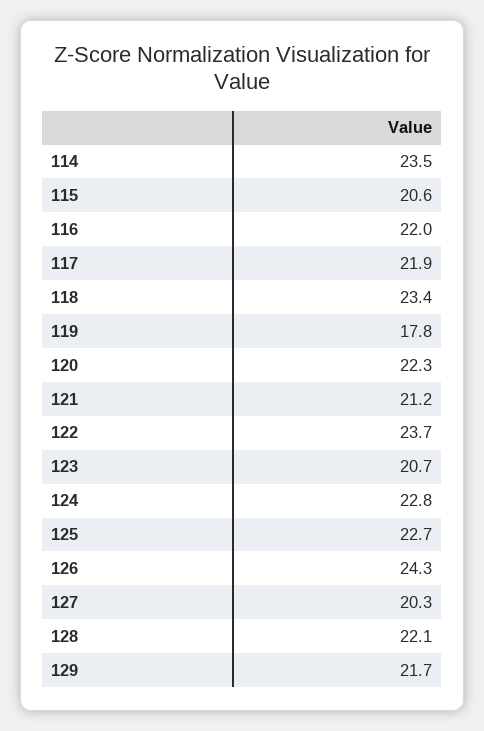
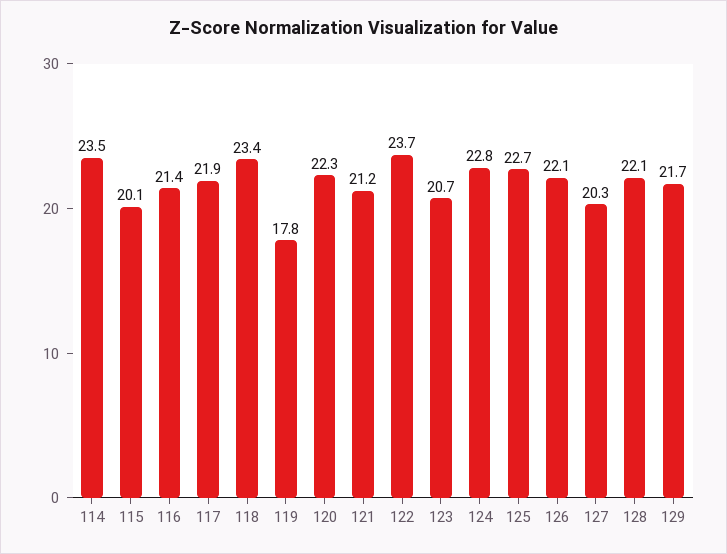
  {
    "114": 23.5,
-   "115": 20.6,
+   "115": 20.1,
-   "116": 22,
+   "116": 21.4,
    "117": 21.9,
    "118": 23.4,
    "119": 17.8,
    "120": 22.3,
    "121": 21.2,
    "122": 23.7,
    "123": 20.7,
    "124": 22.8,
    "125": 22.7,
-   "126": 24.3,
+   "126": 22.1,
    "127": 20.3,
    "128": 22.1,
    "129": 21.7
  }

